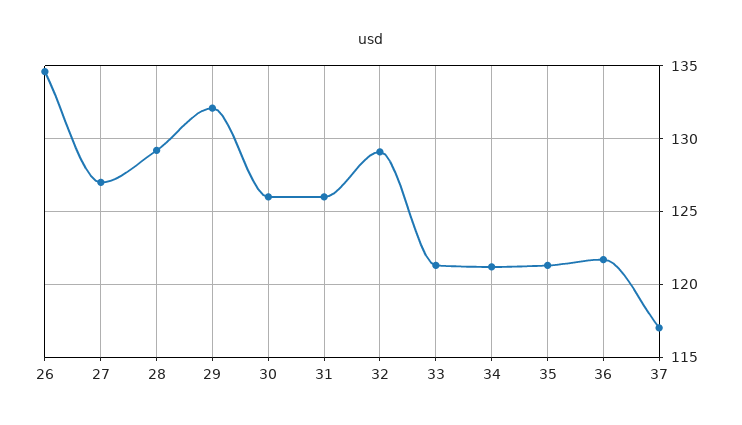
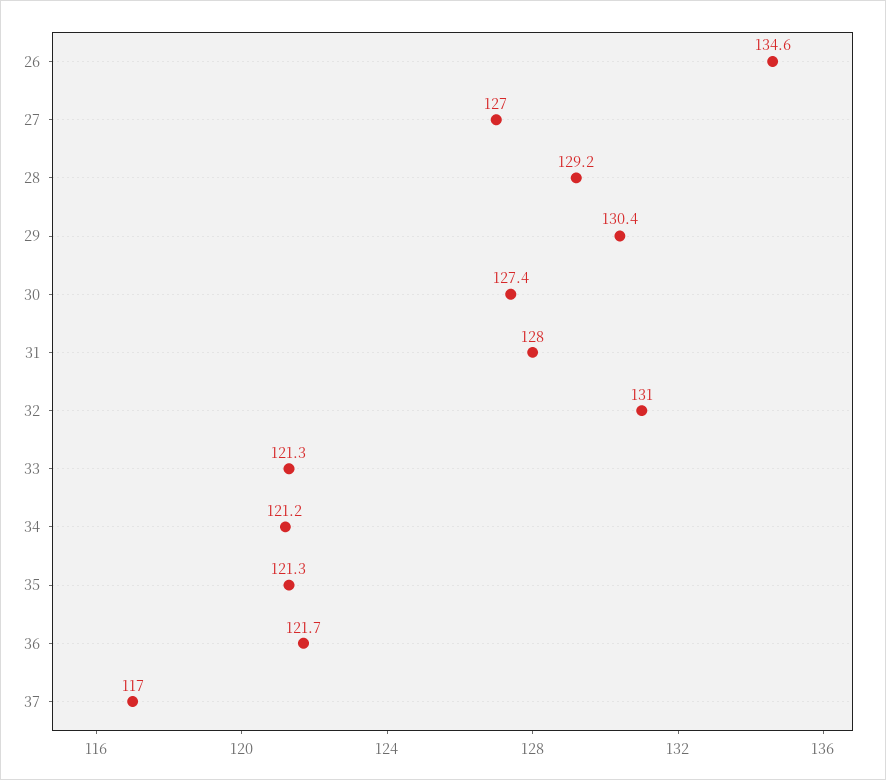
  {
    "26": 134.6,
    "27": 127,
    "28": 129.2,
-   "29": 132,
+   "29": 130.4,
-   "30": 126,
+   "30": 127.4,
-   "31": 126,
+   "31": 128,
-   "32": 129,
+   "32": 131,
    "33": 121.3,
    "34": 121.2,
    "35": 121.3,
    "36": 121.7,
    "37": 117
  }

